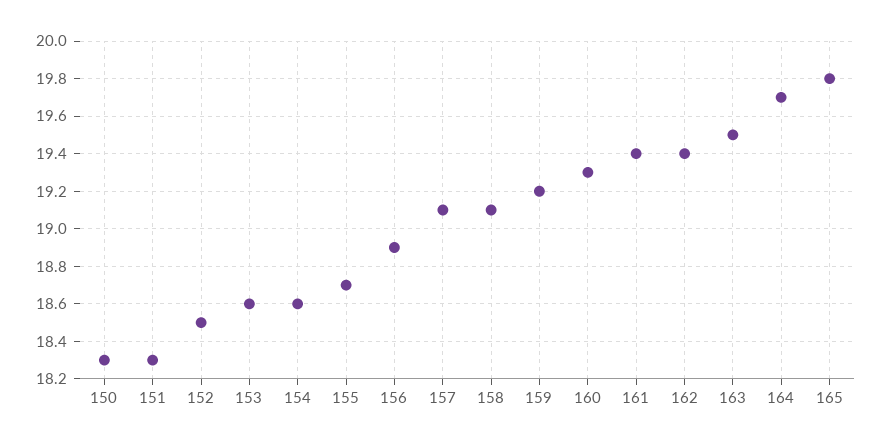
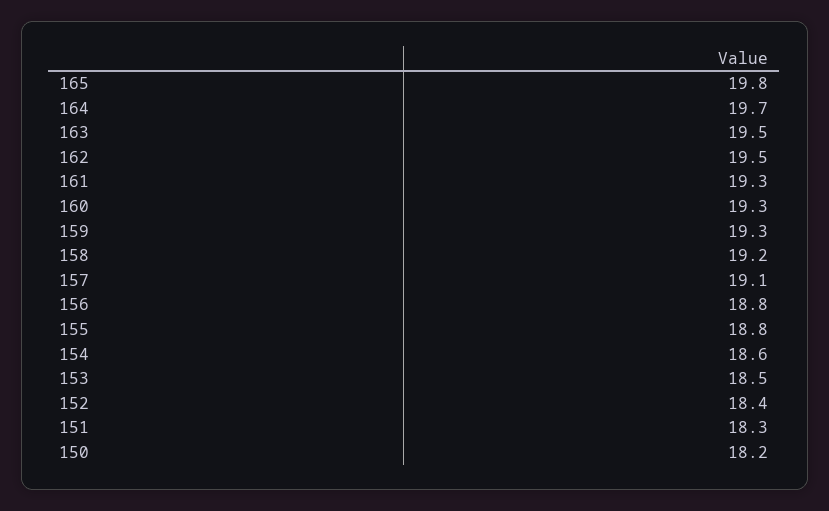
  {
-   "150": 18.3,
+   "150": 18.2,
    "151": 18.3,
-   "152": 18.5,
+   "152": 18.4,
-   "153": 18.6,
+   "153": 18.5,
    "154": 18.6,
-   "155": 18.7,
+   "155": 18.8,
-   "156": 18.9,
+   "156": 18.8,
    "157": 19.1,
-   "158": 19.1,
+   "158": 19.2,
-   "159": 19.2,
+   "159": 19.3,
    "160": 19.3,
-   "161": 19.4,
+   "161": 19.3,
-   "162": 19.4,
+   "162": 19.5,
    "163": 19.5,
    "164": 19.7,
    "165": 19.8
  }

